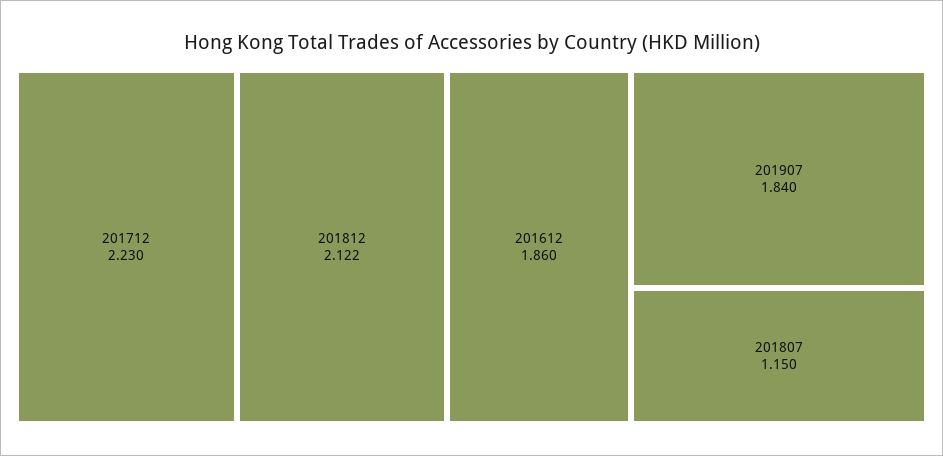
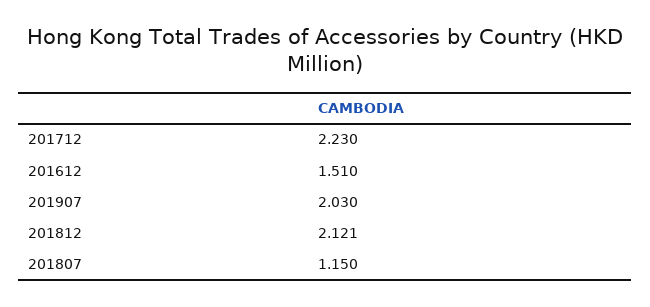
  {
    "201712": 2.23,
-   "201812": 2.122,
+   "201812": 2.121,
-   "201612": 1.86,
+   "201612": 1.51,
-   "201907": 1.84,
+   "201907": 2.03,
    "201807": 1.15
  }

